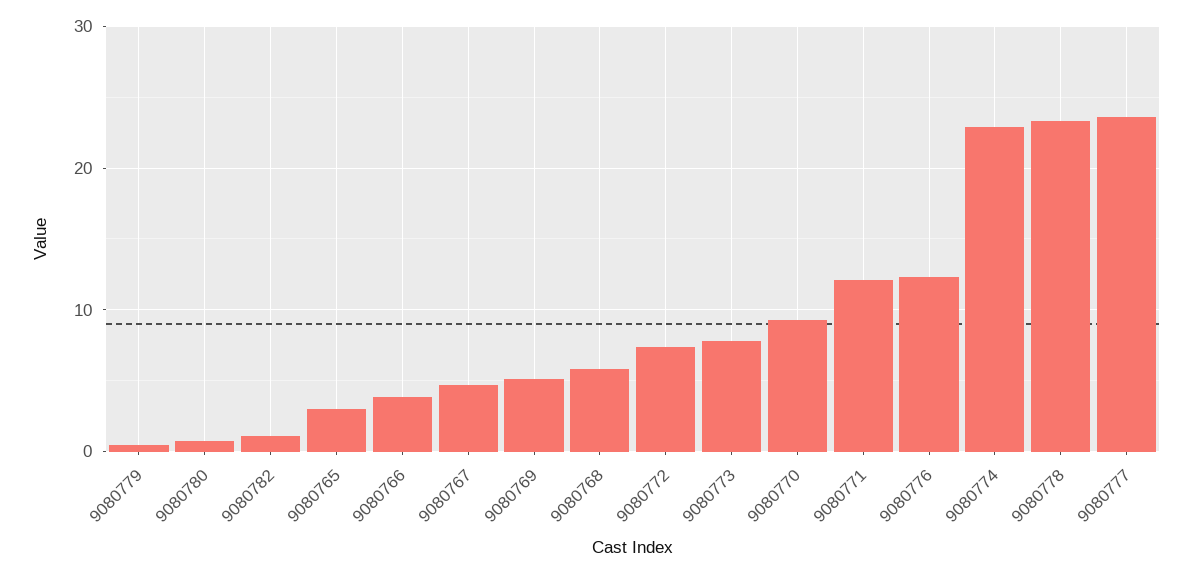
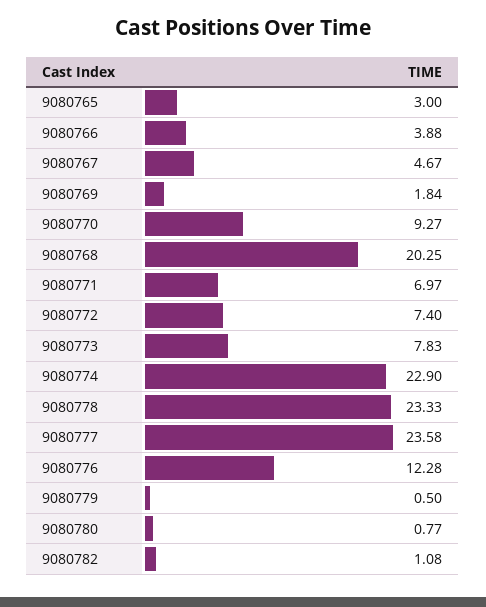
  {
    "9080779": 0.5,
    "9080780": 0.77,
    "9080782": 1.08,
    "9080765": 3,
    "9080766": 3.88,
    "9080767": 4.67,
-   "9080769": 5,
+   "9080769": 1.84,
-   "9080768": 6,
+   "9080768": 20.25,
    "9080772": 7.4,
    "9080773": 7.83,
    "9080770": 9.27,
-   "9080771": 12,
+   "9080771": 6.97,
    "9080776": 12.28,
    "9080774": 22.9,
    "9080778": 23.33,
    "9080777": 23.58
  }

